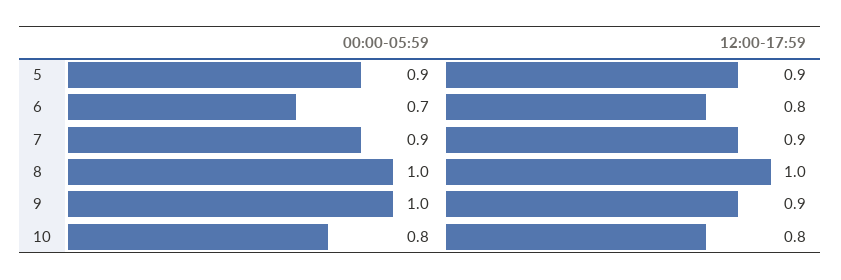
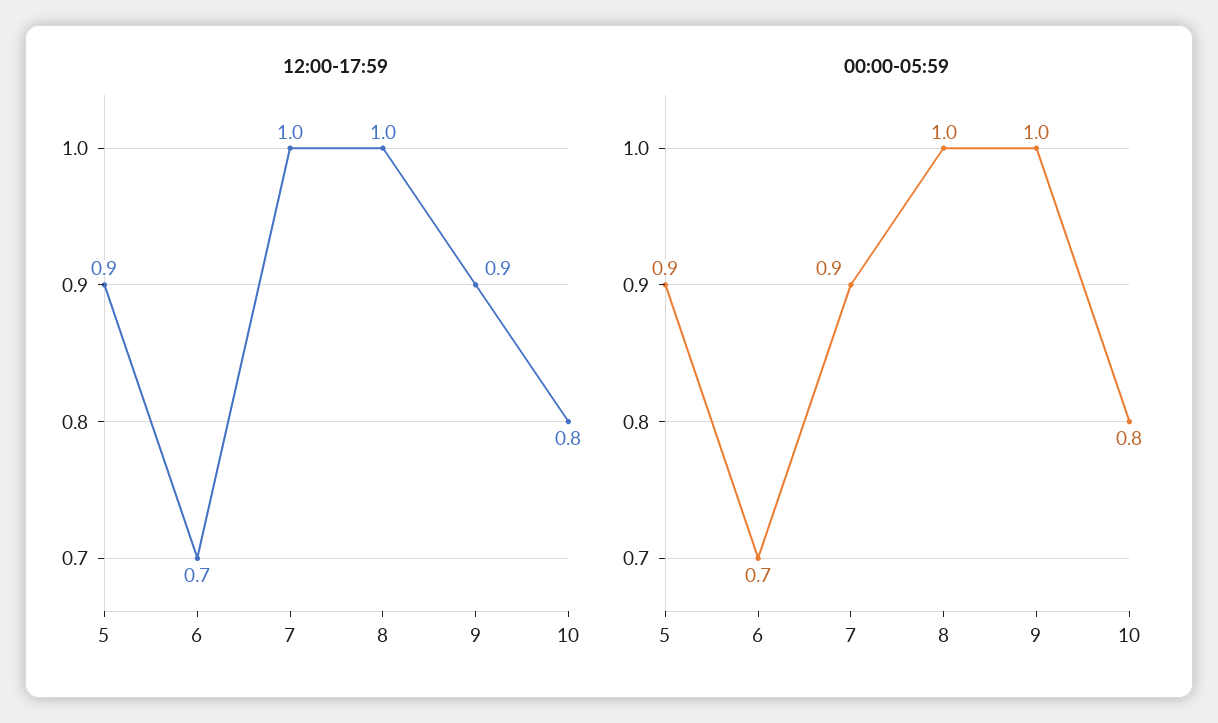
  {
    "00:00-05:59": {
      "5": 0.9,
      "6": 0.7,
      "7": 0.9,
      "8": 1,
      "9": 1,
      "10": 0.8
    },
    "12:00-17:59": {
      "5": 0.9,
-     "6": 0.8,
+     "6": 0.7,
-     "7": 0.9,
+     "7": 1,
      "8": 1,
      "9": 0.9,
      "10": 0.8
    }
  }

